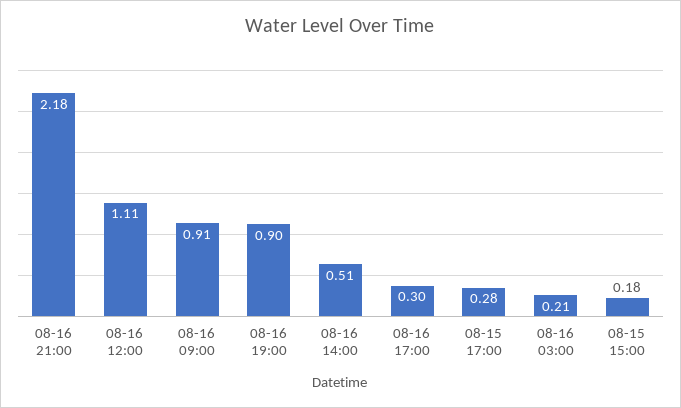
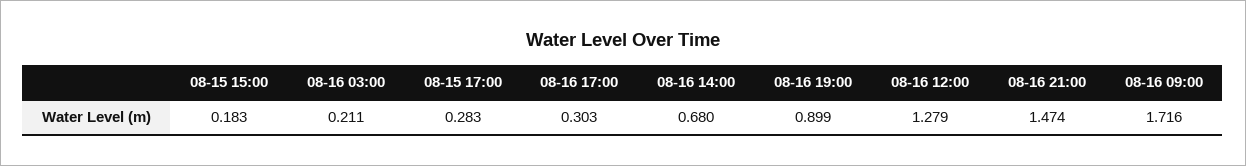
  {
-   "08-16 21:00": 2.18,
+   "08-16 21:00": 1.474,
-   "08-16 12:00": 1.11,
+   "08-16 12:00": 1.279,
-   "08-16 09:00": 0.91,
+   "08-16 09:00": 1.716,
    "08-16 19:00": 0.899,
-   "08-16 14:00": 0.51,
+   "08-16 14:00": 0.68,
    "08-16 17:00": 0.303,
    "08-15 17:00": 0.283,
    "08-16 03:00": 0.211,
    "08-15 15:00": 0.183
  }

